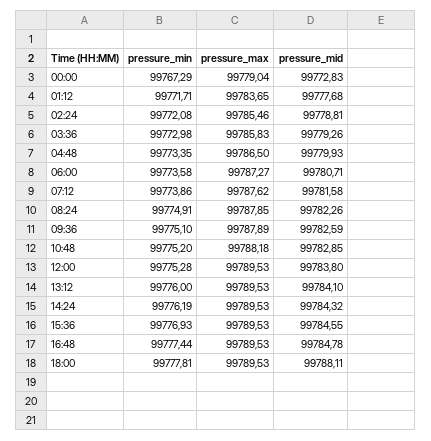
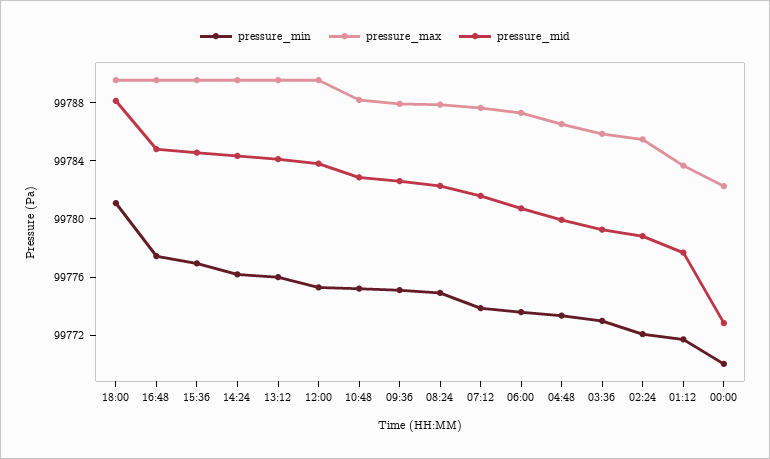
  {
    "pressure_min": {
-     "00:00": 99767.29,
+     "00:00": 99770,
      "01:12": 99771.71,
      "02:24": 99772.08,
      "03:36": 99772.98,
      "04:48": 99773.35,
      "06:00": 99773.58,
      "07:12": 99773.86,
      "08:24": 99774.91,
      "09:36": 99775.1,
      "10:48": 99775.2,
      "12:00": 99775.28,
      "13:12": 99776,
      "14:24": 99776.19,
      "15:36": 99776.93,
      "16:48": 99777.44,
-     "18:00": 99777.81
+     "18:00": 99781
    },
    "pressure_max": {
-     "00:00": 99779.04,
+     "00:00": 99782,
      "01:12": 99783.65,
      "02:24": 99785.46,
      "03:36": 99785.83,
      "04:48": 99786.5,
      "06:00": 99787.27,
      "07:12": 99787.62,
      "08:24": 99787.85,
      "09:36": 99787.89,
      "10:48": 99788.18,
      "12:00": 99789.53,
      "13:12": 99789.53,
      "14:24": 99789.53,
      "15:36": 99789.53,
      "16:48": 99789.53,
      "18:00": 99789.53
    },
    "pressure_mid": {
      "00:00": 99772.83,
      "01:12": 99777.68,
      "02:24": 99778.81,
      "03:36": 99779.26,
      "04:48": 99779.93,
      "06:00": 99780.71,
      "07:12": 99781.58,
      "08:24": 99782.26,
      "09:36": 99782.59,
      "10:48": 99782.85,
      "12:00": 99783.8,
      "13:12": 99784.1,
      "14:24": 99784.32,
      "15:36": 99784.55,
      "16:48": 99784.78,
      "18:00": 99788.11
    }
  }

